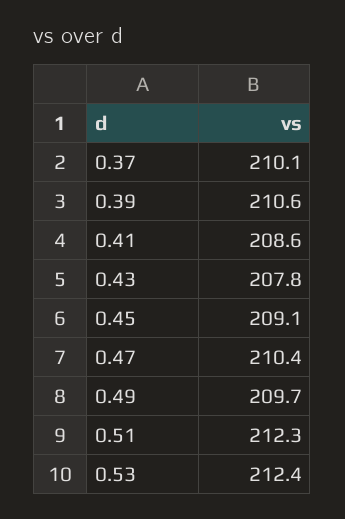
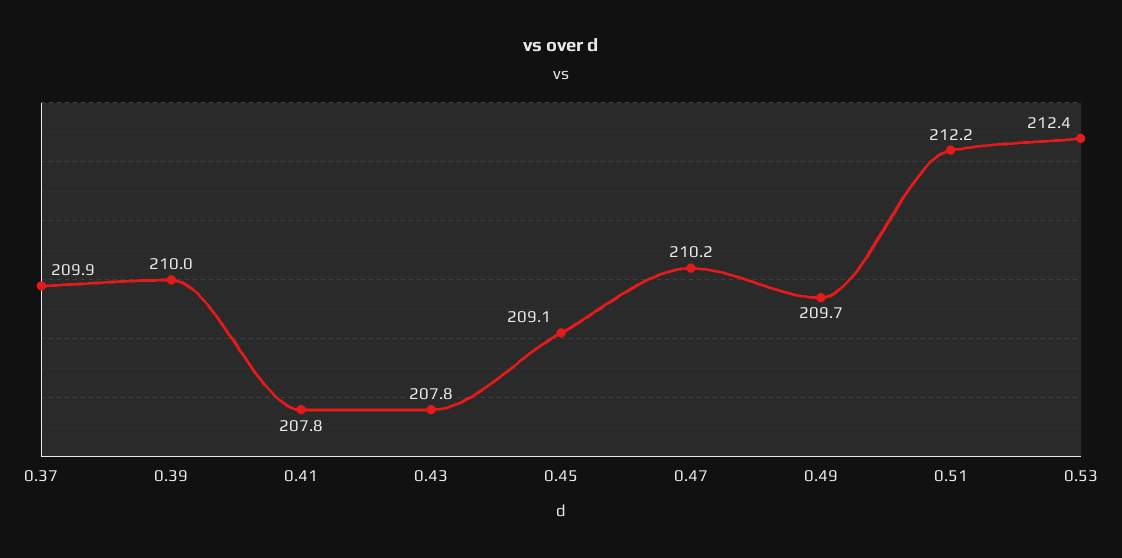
  {
-   "0.37": 210.1,
+   "0.37": 209.9,
-   "0.39": 210.6,
+   "0.39": 210,
-   "0.41": 208.6,
+   "0.41": 207.8,
    "0.43": 207.8,
    "0.45": 209.1,
-   "0.47": 210.4,
+   "0.47": 210.2,
    "0.49": 209.7,
-   "0.51": 212.3,
+   "0.51": 212.2,
    "0.53": 212.4
  }

